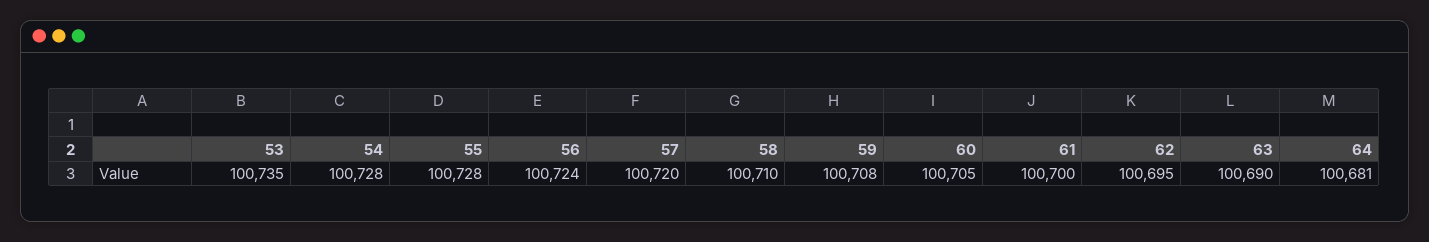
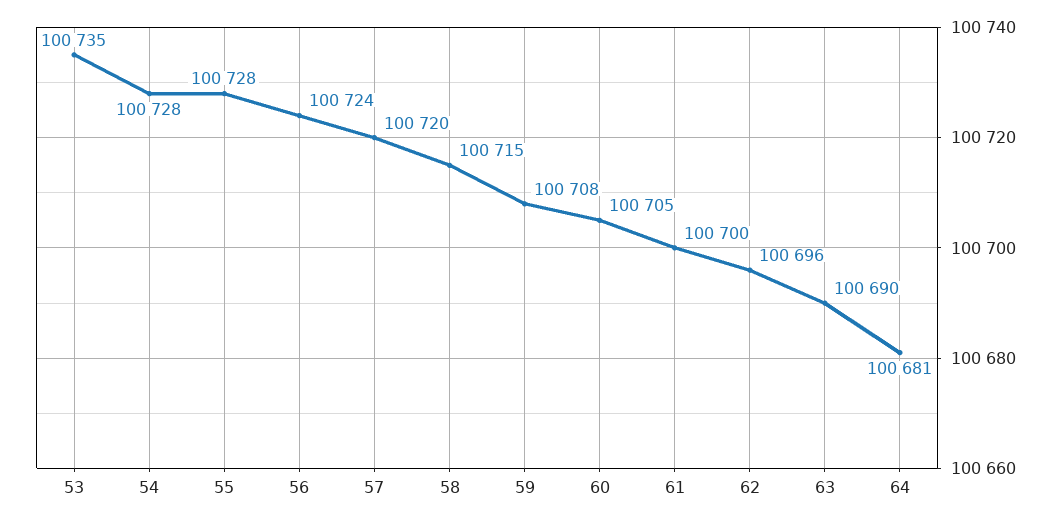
  {
    "53": 100735,
    "54": 100728,
    "55": 100728,
    "56": 100724,
    "57": 100720,
-   "58": 100710,
+   "58": 100715,
    "59": 100708,
    "60": 100705,
    "61": 100700,
-   "62": 100695,
+   "62": 100696,
    "63": 100690,
    "64": 100681
  }

